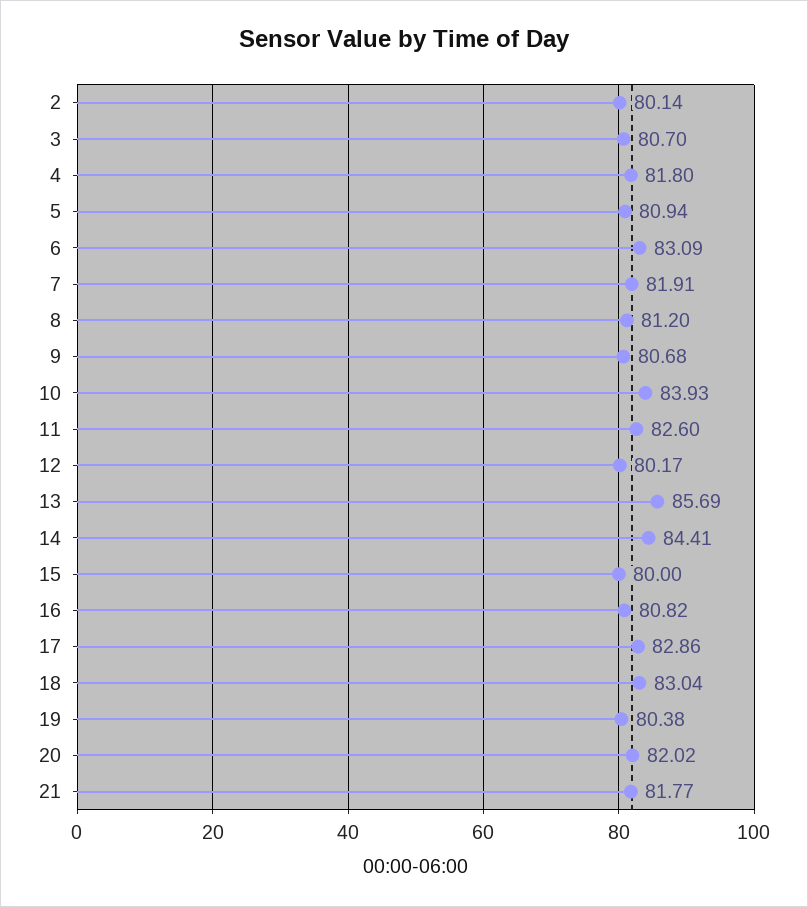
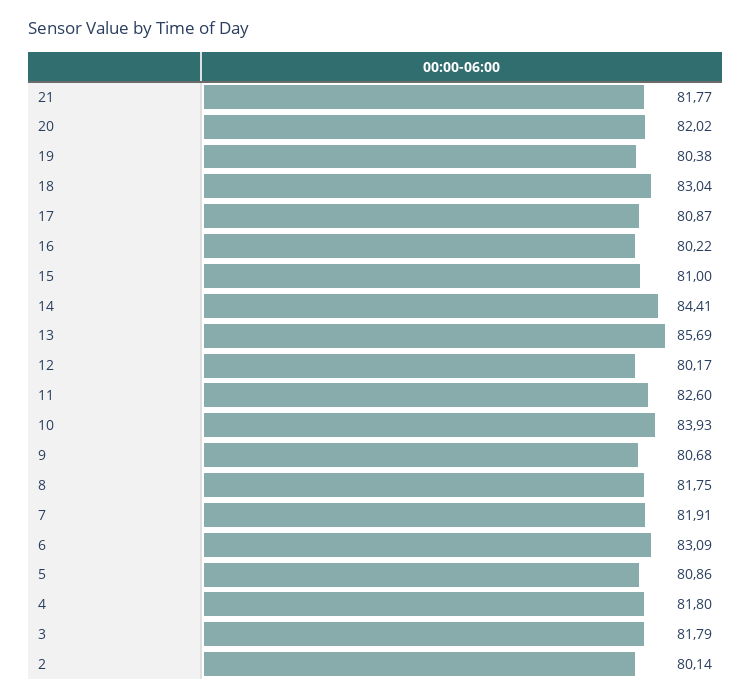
  {
    "2": 80.14,
-   "3": 80.7,
+   "3": 81.79,
    "4": 81.8,
-   "5": 80.94,
+   "5": 80.86,
    "6": 83.09,
    "7": 81.91,
-   "8": 81.2,
+   "8": 81.75,
    "9": 80.68,
    "10": 83.93,
    "11": 82.6,
    "12": 80.17,
    "13": 85.69,
    "14": 84.41,
-   "15": 80,
+   "15": 81,
-   "16": 80.82,
+   "16": 80.22,
-   "17": 82.86,
+   "17": 80.87,
    "18": 83.04,
    "19": 80.38,
    "20": 82.02,
    "21": 81.77
  }

